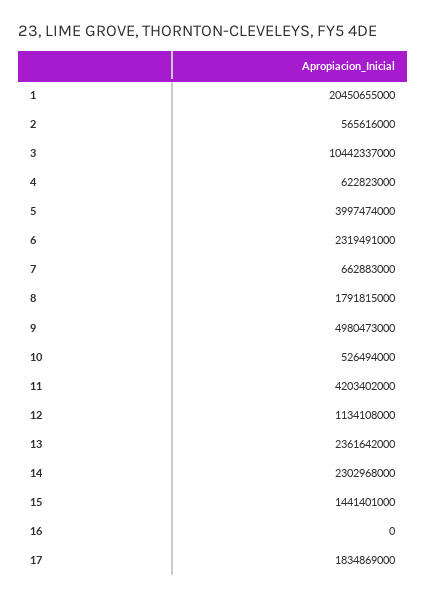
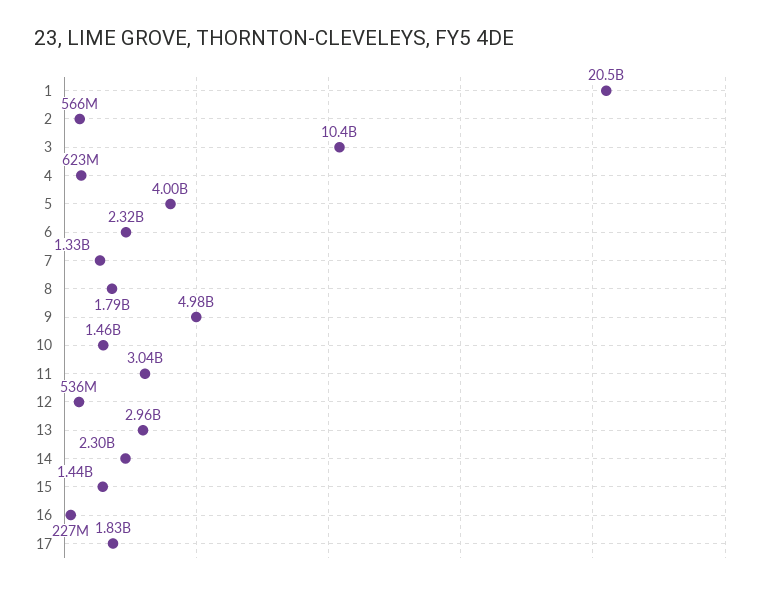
  {
    "1": 20450655000,
    "2": 565616000,
    "3": 10442337000,
    "4": 622823000,
    "5": 3997474000,
    "6": 2319491000,
-   "7": 662883000,
+   "7": 1330000000,
    "8": 1791815000,
    "9": 4980473000,
-   "10": 526494000,
+   "10": 1460000000,
-   "11": 4203402000,
+   "11": 3040000000,
-   "12": 1134108000,
+   "12": 536000000,
-   "13": 2361642000,
+   "13": 2960000000,
    "14": 2302968000,
    "15": 1441401000,
-   "16": 0,
+   "16": 227000000,
    "17": 1834869000
  }

